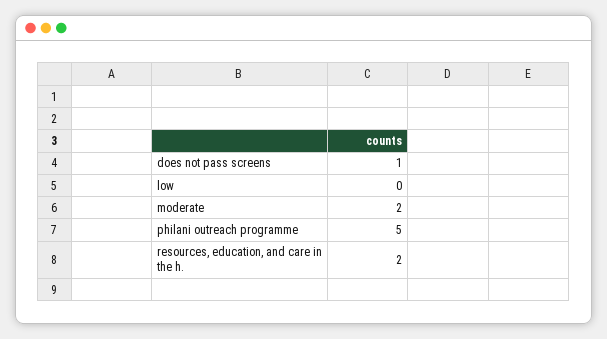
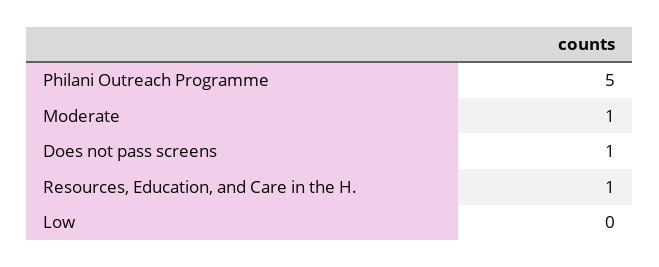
  {
    "does not pass screens": 1,
    "low": 0,
-   "moderate": 2,
+   "moderate": 1,
    "philani outreach programme": 5,
-   "resources, education, and care in the h.": 2
+   "resources, education, and care in the h.": 1
  }

